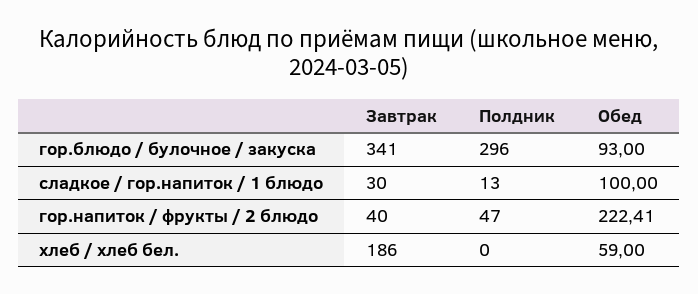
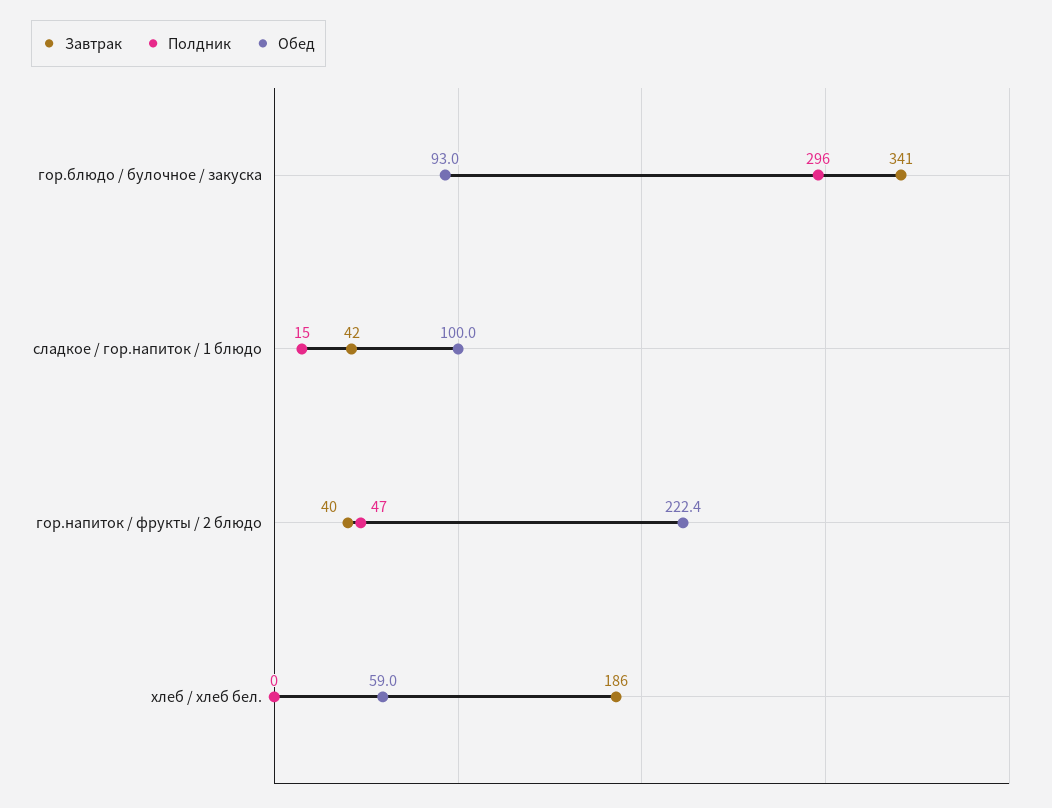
  {
    "Завтрак": {
      "гор.блюдо / булочное / закуска": 341,
-     "сладкое / гор.напиток / 1 блюдо": 30,
+     "сладкое / гор.напиток / 1 блюдо": 42,
      "гор.напиток / фрукты / 2 блюдо": 40,
      "хлеб / хлеб бел.": 186
    },
    "Полдник": {
      "гор.блюдо / булочное / закуска": 296,
-     "сладкое / гор.напиток / 1 блюдо": 13,
+     "сладкое / гор.напиток / 1 блюдо": 15,
      "гор.напиток / фрукты / 2 блюдо": 47,
      "хлеб / хлеб бел.": 0
    },
    "Обед": {
      "гор.блюдо / булочное / закуска": 93,
      "сладкое / гор.напиток / 1 блюдо": 100,
      "гор.напиток / фрукты / 2 блюдо": 222.41,
      "хлеб / хлеб бел.": 59
    }
  }

